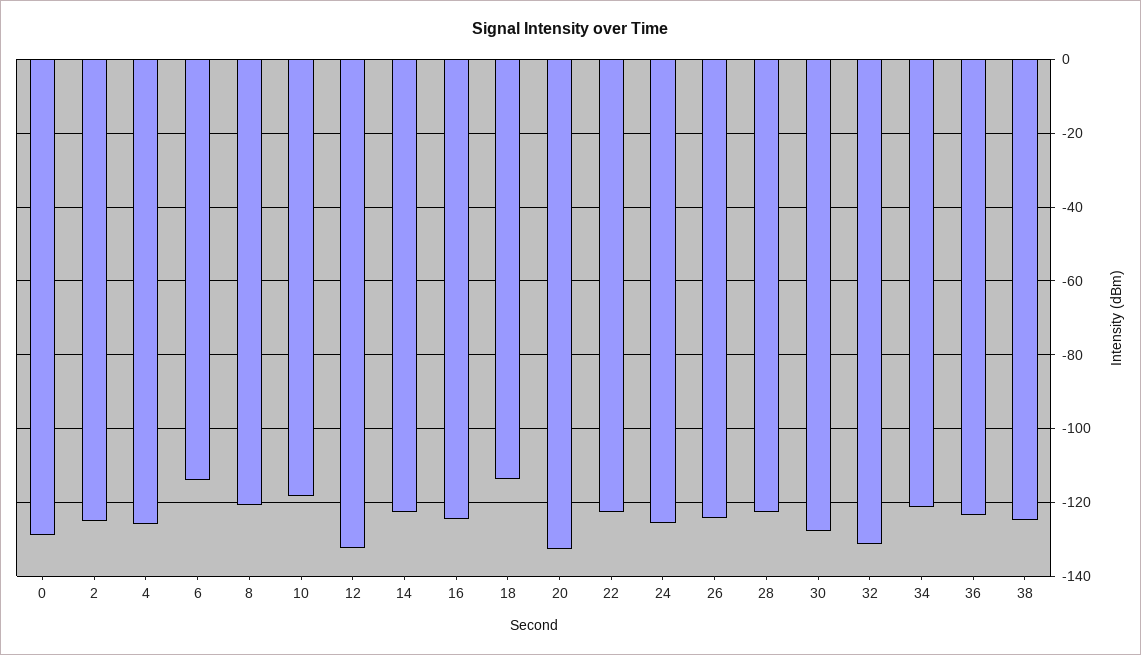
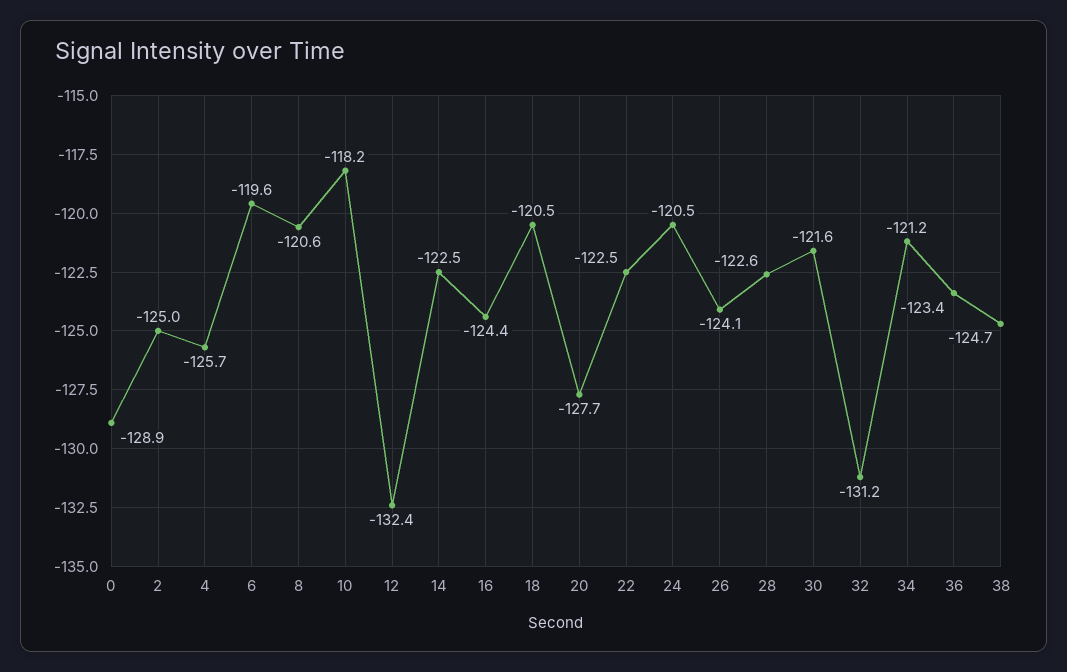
  {
    "0": -128.9,
    "2": -125,
    "4": -125.7,
-   "6": -114,
+   "6": -119.6,
    "8": -120.6,
    "10": -118.2,
    "12": -132.4,
    "14": -122.5,
    "16": -124.4,
-   "18": -114,
+   "18": -120.5,
-   "20": -132,
+   "20": -127.7,
    "22": -122.5,
-   "24": -126,
+   "24": -120.5,
    "26": -124.1,
    "28": -122.6,
-   "30": -128,
+   "30": -121.6,
    "32": -131.2,
    "34": -121.2,
    "36": -123.4,
    "38": -124.7
  }

